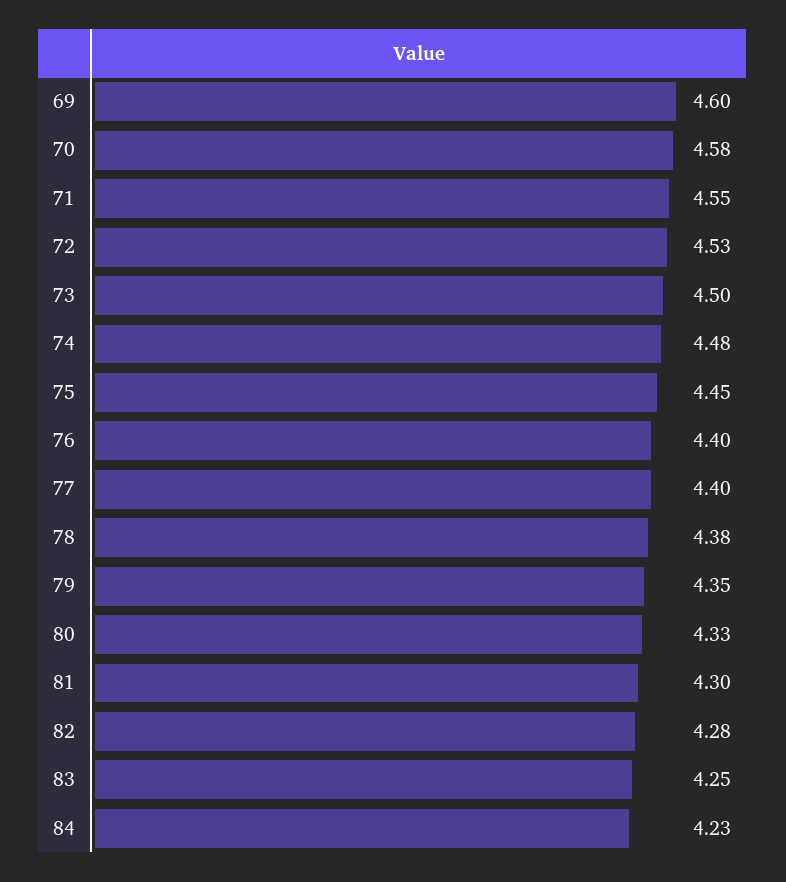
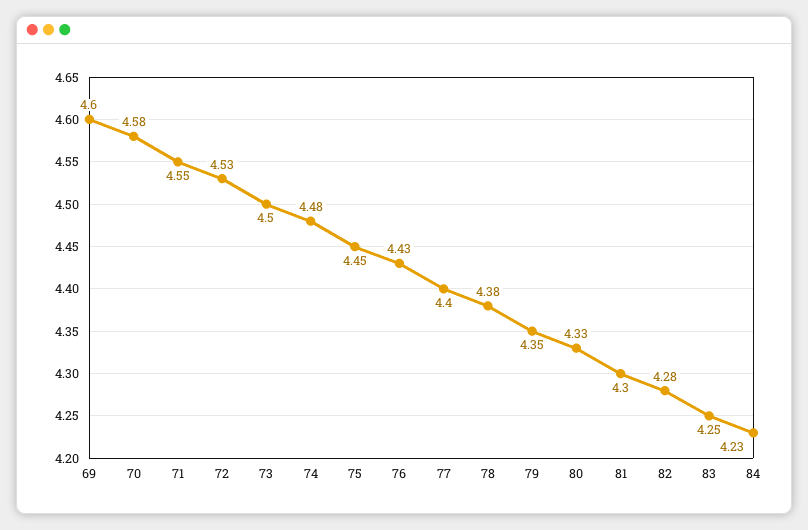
  {
    "69": 4.6,
    "70": 4.58,
    "71": 4.55,
    "72": 4.53,
    "73": 4.5,
    "74": 4.48,
    "75": 4.45,
-   "76": 4.4,
+   "76": 4.43,
    "77": 4.4,
    "78": 4.38,
    "79": 4.35,
    "80": 4.33,
    "81": 4.3,
    "82": 4.28,
    "83": 4.25,
    "84": 4.23
  }

